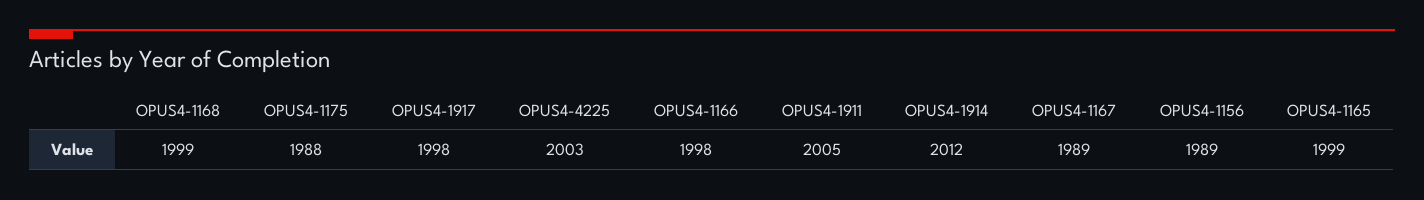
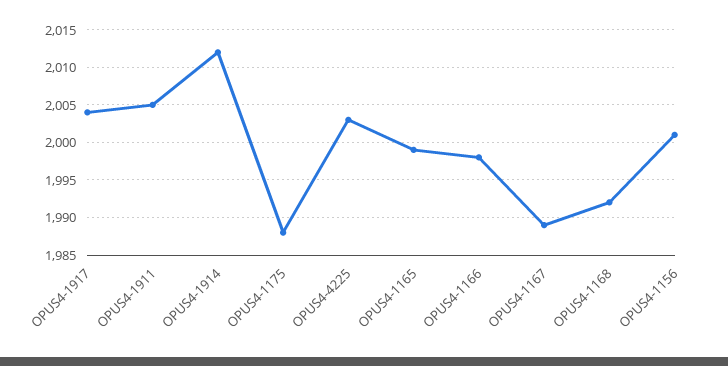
  {
-   "OPUS4-1168": 1999,
+   "OPUS4-1168": 1992,
    "OPUS4-1175": 1988,
-   "OPUS4-1917": 1998,
+   "OPUS4-1917": 2004,
    "OPUS4-4225": 2003,
    "OPUS4-1166": 1998,
    "OPUS4-1911": 2005,
    "OPUS4-1914": 2012,
    "OPUS4-1167": 1989,
-   "OPUS4-1156": 1989,
+   "OPUS4-1156": 2001,
    "OPUS4-1165": 1999
  }

